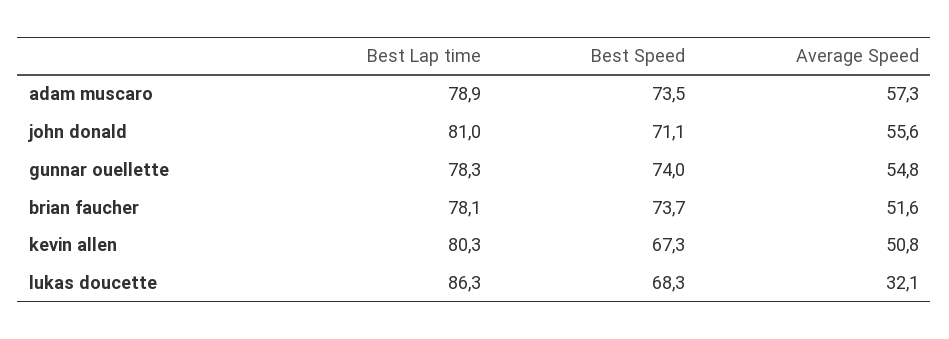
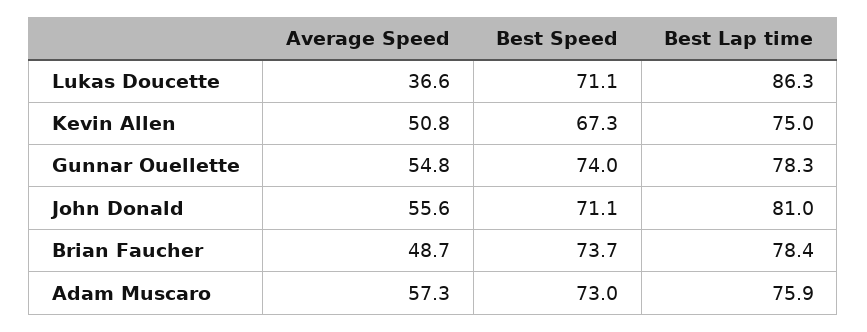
  {
    "Best Lap time": {
-     "adam muscaro": 78.9,
+     "adam muscaro": 75.9,
      "john donald": 81,
      "gunnar ouellette": 78.3,
-     "brian faucher": 78.1,
+     "brian faucher": 78.4,
-     "kevin allen": 80.3,
+     "kevin allen": 75,
      "lukas doucette": 86.3
    },
    "Best Speed": {
-     "adam muscaro": 73.5,
+     "adam muscaro": 73,
      "john donald": 71.1,
      "gunnar ouellette": 74,
      "brian faucher": 73.7,
      "kevin allen": 67.3,
-     "lukas doucette": 68.3
+     "lukas doucette": 71.1
    },
    "Average Speed": {
      "adam muscaro": 57.3,
      "john donald": 55.6,
      "gunnar ouellette": 54.8,
-     "brian faucher": 51.6,
+     "brian faucher": 48.7,
      "kevin allen": 50.8,
-     "lukas doucette": 32.1
+     "lukas doucette": 36.6
    }
  }

